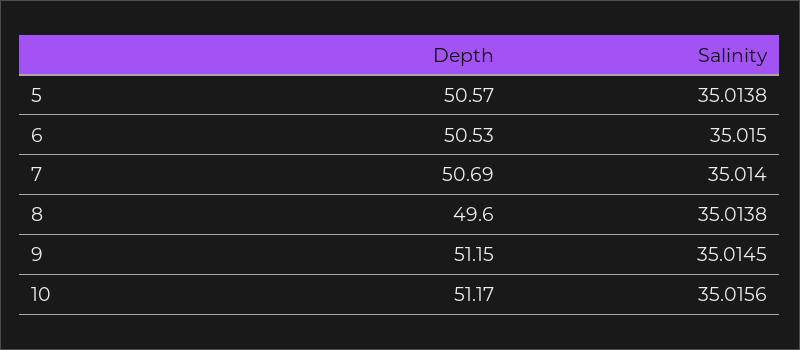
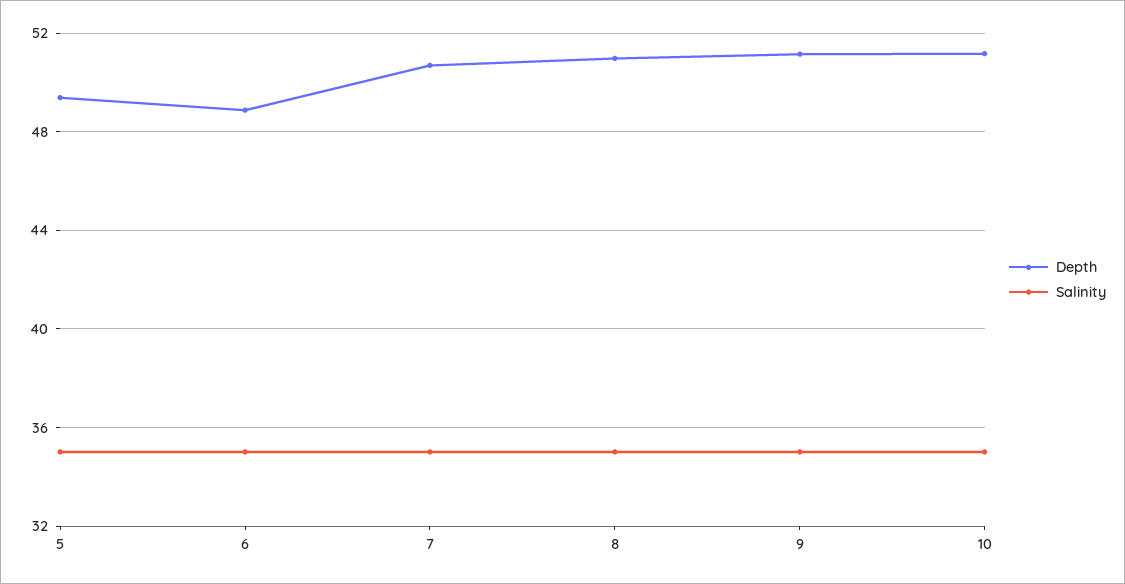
  {
    "Depth": {
-     "5": 50.57,
+     "5": 49.5,
-     "6": 50.53,
+     "6": 49,
      "7": 50.69,
-     "8": 49.6,
+     "8": 51,
      "9": 51.15,
      "10": 51.17
    },
    "Salinity": {
      "5": 35.0138,
      "6": 35.015,
      "7": 35.014,
      "8": 35.0138,
      "9": 35.0145,
      "10": 35.0156
    }
  }

